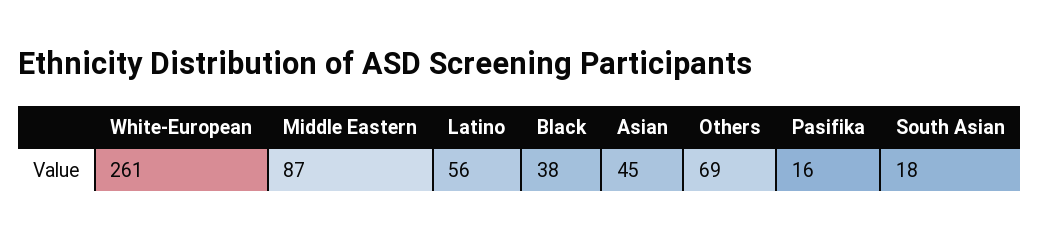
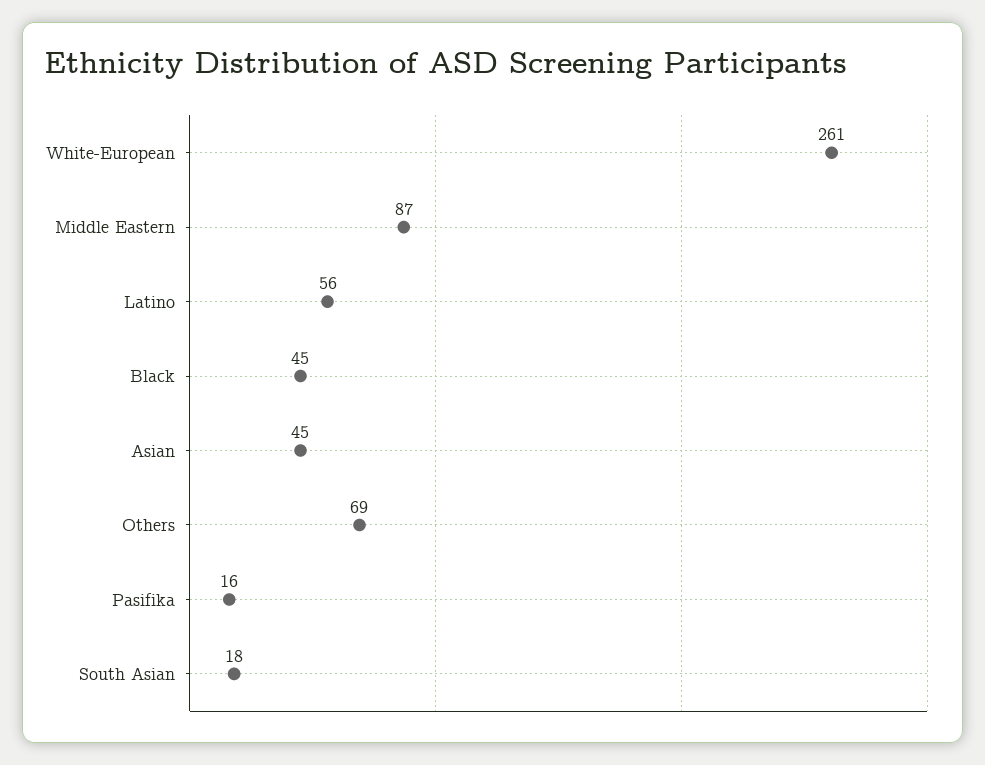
  {
    "White-European": 261,
    "Middle Eastern": 87,
    "Latino": 56,
-   "Black": 38,
+   "Black": 45,
    "Asian": 45,
    "Others": 69,
    "Pasifika": 16,
    "South Asian": 18
  }

